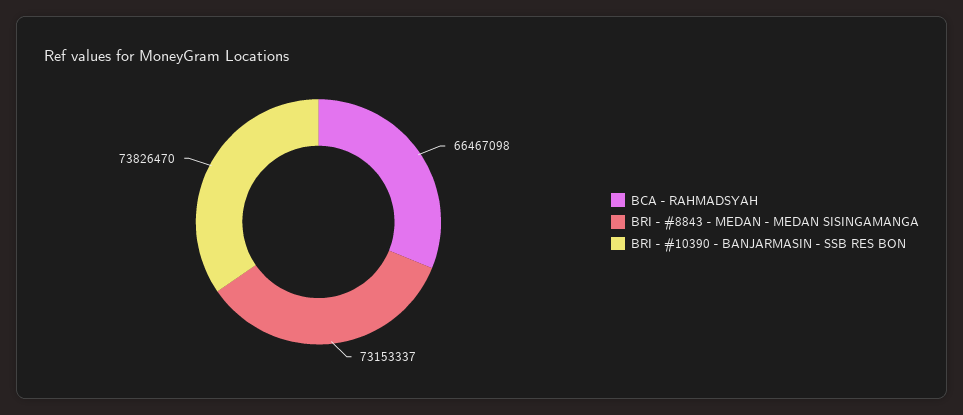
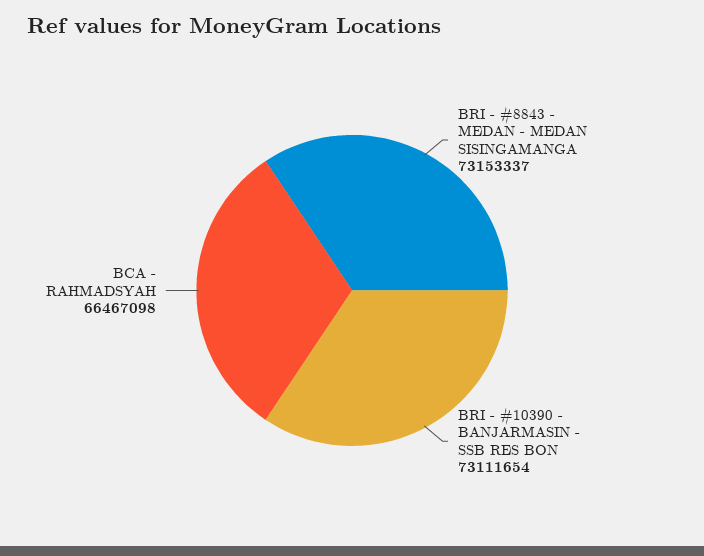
  {
    "BCA - RAHMADSYAH": 66467098,
    "BRI - #8843 - MEDAN - MEDAN SISINGAMANGA": 73153337,
-   "BRI - #10390 - BANJARMASIN - SSB RES BON": 73826470
+   "BRI - #10390 - BANJARMASIN - SSB RES BON": 73111654
  }

